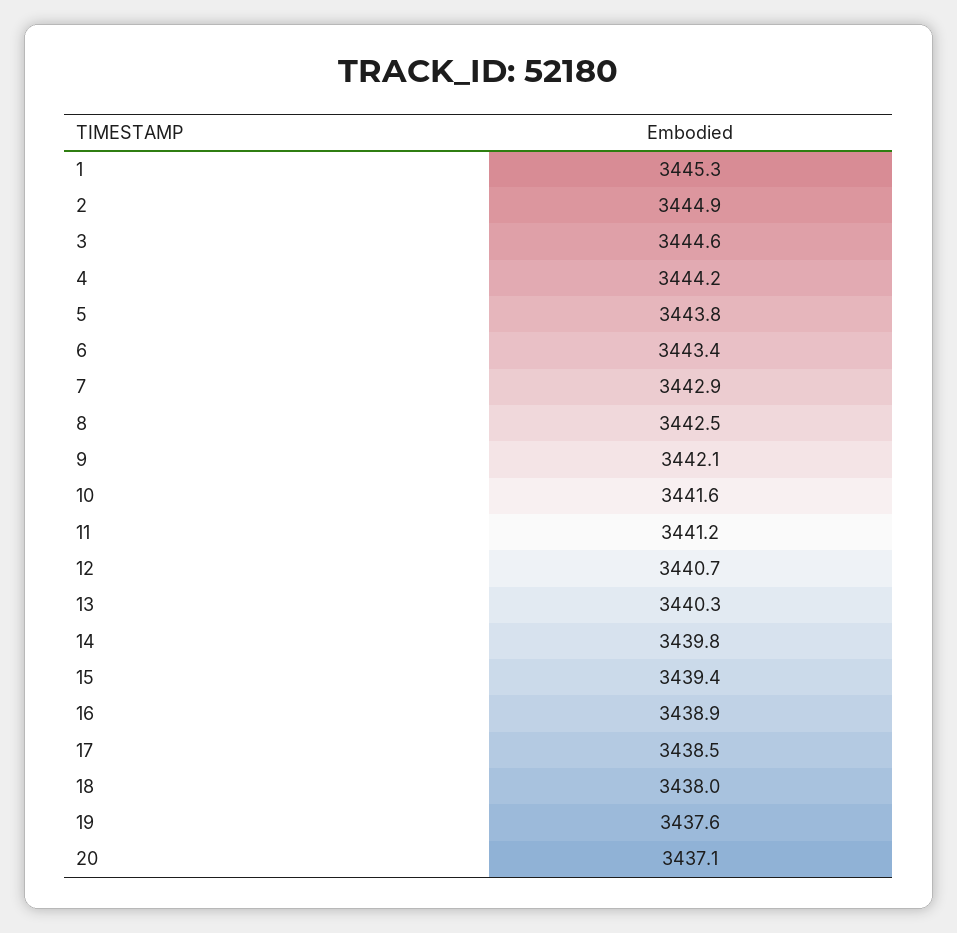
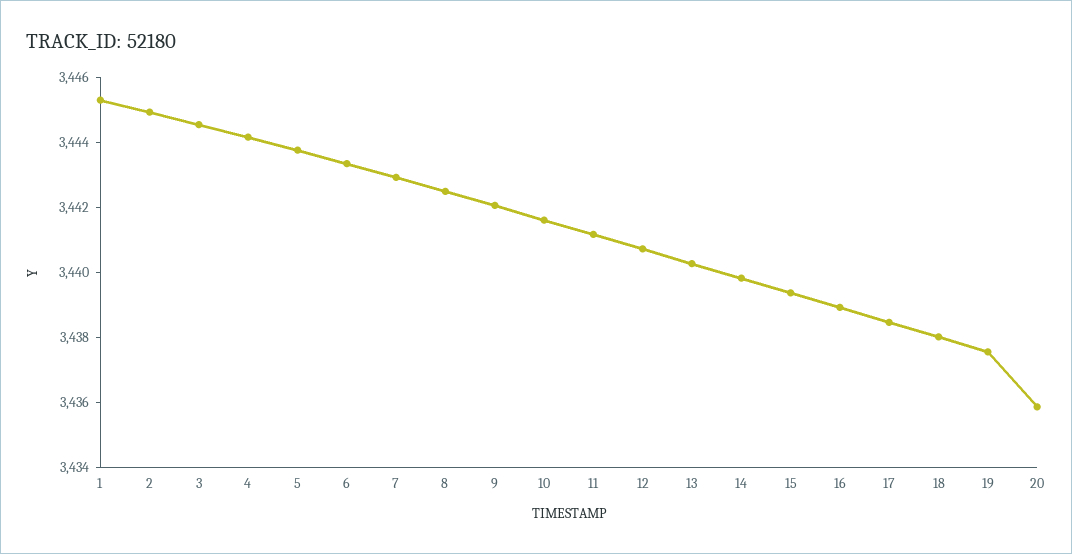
  {
    "1": 3445.3,
    "2": 3444.9,
    "3": 3444.6,
    "4": 3444.2,
    "5": 3443.8,
    "6": 3443.4,
    "7": 3442.9,
    "8": 3442.5,
    "9": 3442.1,
    "10": 3441.6,
    "11": 3441.2,
    "12": 3440.7,
    "13": 3440.3,
    "14": 3439.8,
    "15": 3439.4,
    "16": 3438.9,
    "17": 3438.5,
    "18": 3438,
    "19": 3437.6,
-   "20": 3437.1
+   "20": 3436
  }

